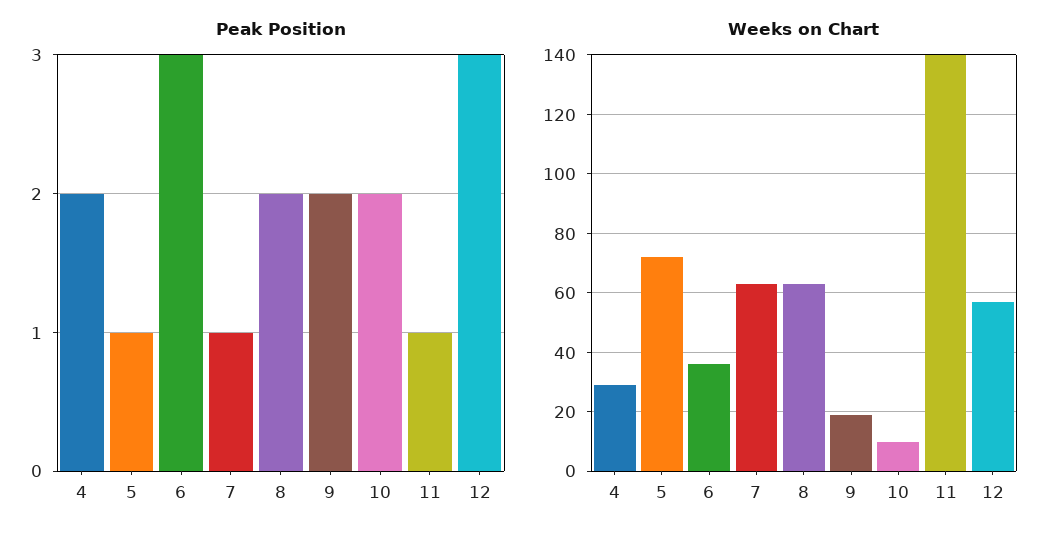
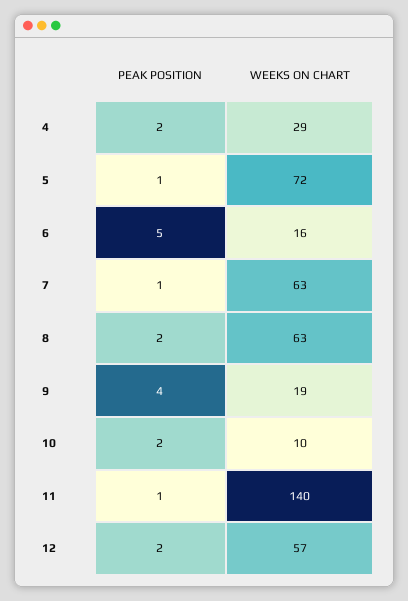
  {
    "Peak Position": {
      "4": 2,
      "5": 1,
-     "6": 3,
+     "6": 5,
      "7": 1,
      "8": 2,
-     "9": 2,
+     "9": 4,
      "10": 2,
      "11": 1,
-     "12": 3
+     "12": 2
    },
    "Weeks on Chart": {
      "4": 29,
      "5": 72,
-     "6": 35,
+     "6": 16,
      "7": 63,
      "8": 63,
      "9": 19,
      "10": 10,
      "11": 140,
      "12": 57
    }
  }

